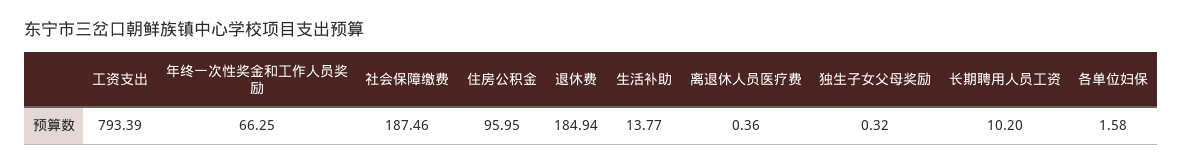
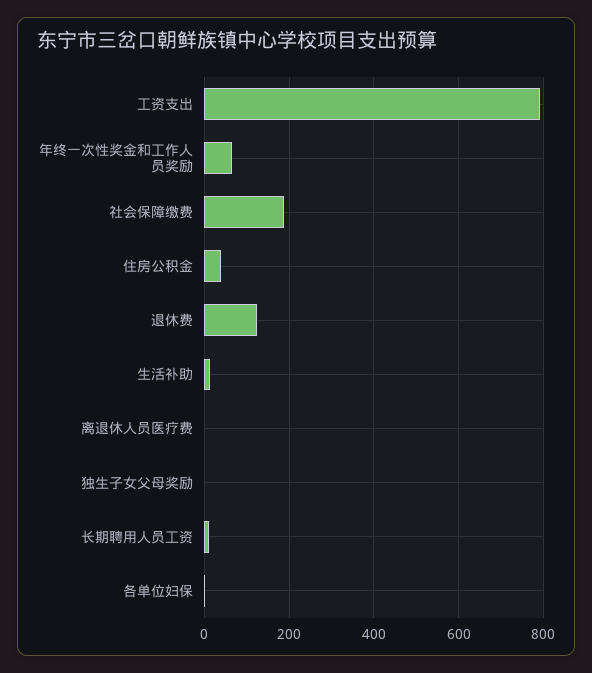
  {
    "工资支出": 793.39,
    "年终一次性奖金和工作人员奖励": 66.25,
    "社会保障缴费": 187.46,
-   "住房公积金": 95.95,
+   "住房公积金": 40,
-   "退休费": 184.94,
+   "退休费": 120,
    "生活补助": 13.77,
    "离退休人员医疗费": 0.36,
    "独生子女父母奖励": 0.32,
    "长期聘用人员工资": 10.2,
    "各单位妇保": 1.58
  }

